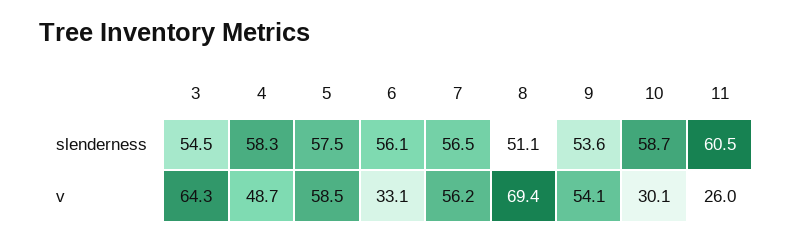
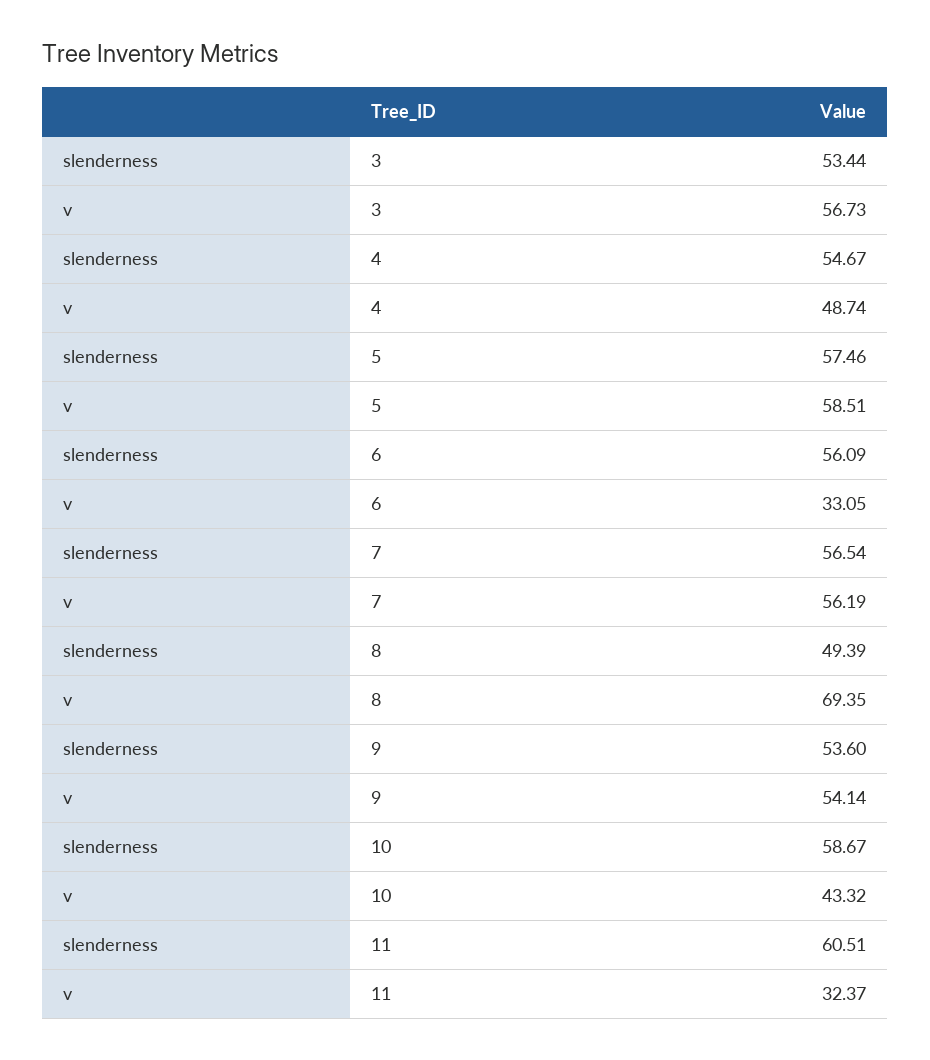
  {
    "3": {
-     "slenderness": 54.5,
+     "slenderness": 53.44,
-     "v": 64.3
+     "v": 56.73
    },
    "4": {
-     "slenderness": 58.3,
+     "slenderness": 54.67,
      "v": 48.74
    },
    "5": {
      "slenderness": 57.46,
      "v": 58.51
    },
    "6": {
      "slenderness": 56.09,
      "v": 33.05
    },
    "7": {
      "slenderness": 56.54,
      "v": 56.19
    },
    "8": {
-     "slenderness": 51.1,
+     "slenderness": 49.39,
      "v": 69.35
    },
    "9": {
      "slenderness": 53.6,
      "v": 54.14
    },
    "10": {
      "slenderness": 58.67,
-     "v": 30.1
+     "v": 43.32
    },
    "11": {
      "slenderness": 60.51,
-     "v": 26
+     "v": 32.37
    }
  }

